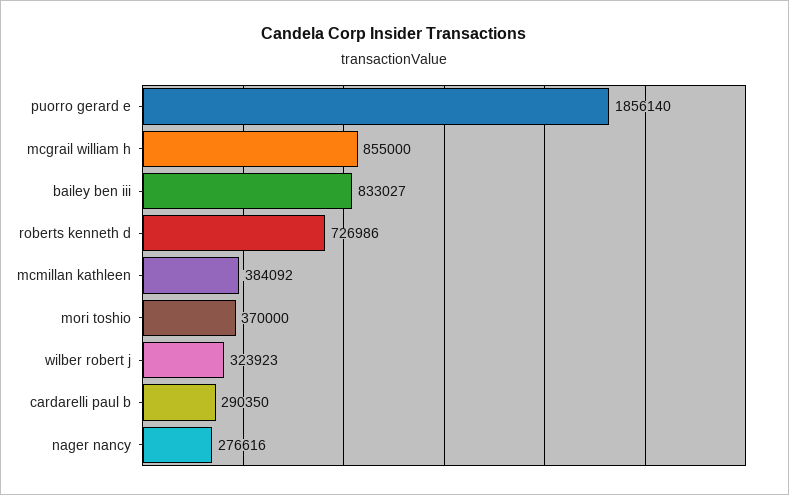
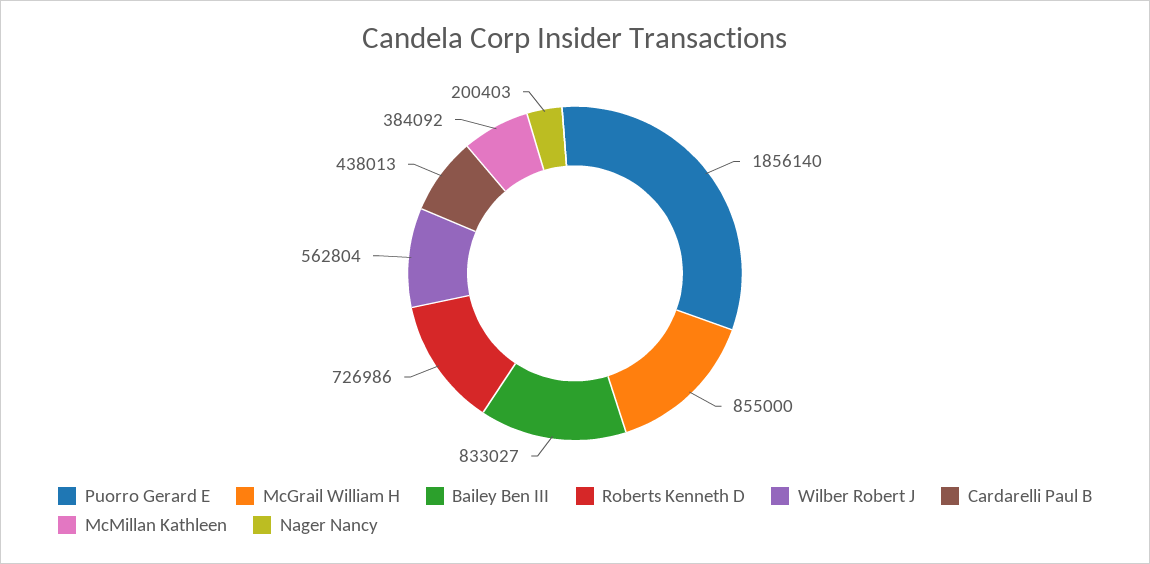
  {
    "puorro gerard e": 1856140,
    "mcgrail william h": 855000,
    "bailey ben iii": 833027,
    "roberts kenneth d": 726986,
    "mcmillan kathleen": 384092,
-   "mori toshio": 370000,
-   "wilber robert j": 323923,
+   "wilber robert j": 562804,
-   "cardarelli paul b": 290350,
+   "cardarelli paul b": 438013,
-   "nager nancy": 276616
+   "nager nancy": 200403
  }

